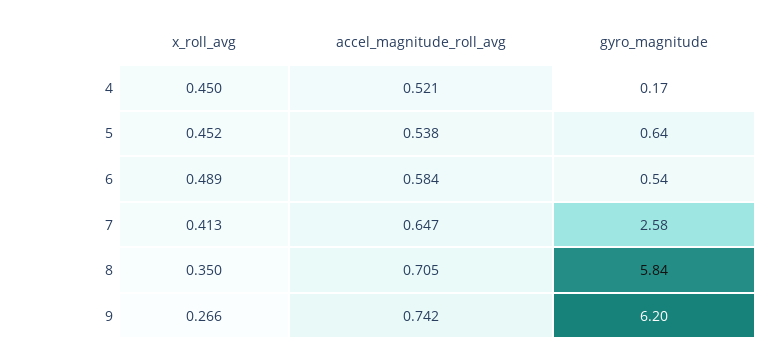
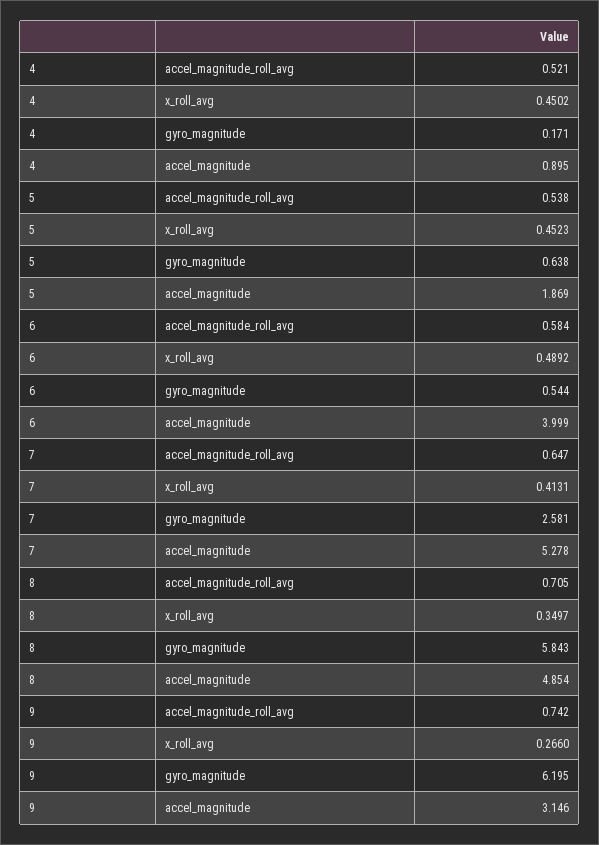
  {
    "x_roll_avg": {
      "4": 0.4502,
      "5": 0.4523,
      "6": 0.4892,
      "7": 0.4131,
      "8": 0.3497,
      "9": 0.266
    },
    "accel_magnitude_roll_avg": {
      "4": 0.521,
      "5": 0.538,
      "6": 0.584,
      "7": 0.647,
      "8": 0.705,
      "9": 0.742
    },
    "gyro_magnitude": {
      "4": 0.171,
      "5": 0.638,
      "6": 0.544,
      "7": 2.581,
      "8": 5.843,
      "9": 6.195
-   }
+   },
+   "accel_magnitude": {
+     "4": 0.895,
+     "5": 1.869,
+     "6": 3.999,
+     "7": 5.278,
+     "8": 4.854,
+     "9": 3.146
+   }
  }

